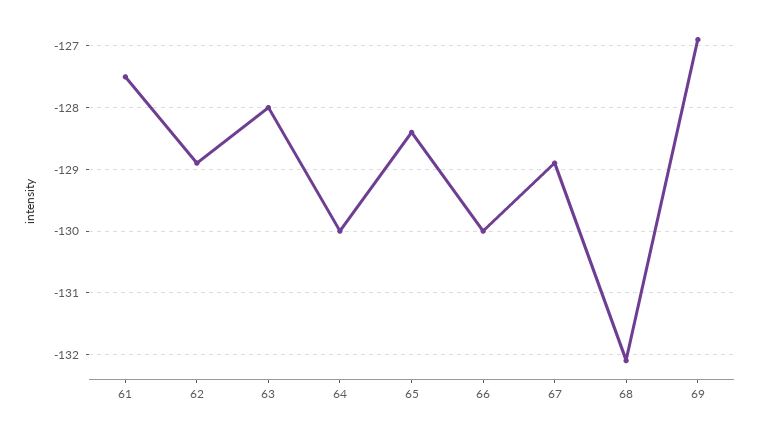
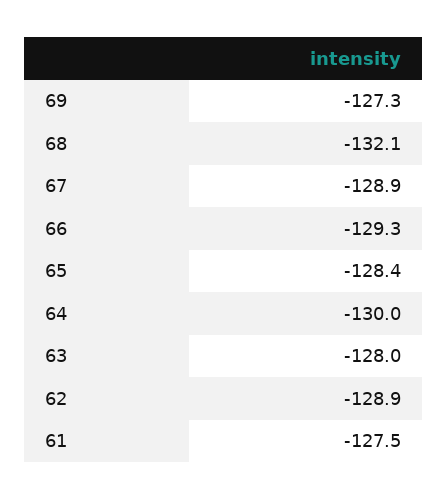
  {
    "61": -127.5,
    "62": -128.9,
    "63": -128,
    "64": -130,
    "65": -128.4,
-   "66": -130,
+   "66": -129.3,
    "67": -128.9,
    "68": -132.1,
-   "69": -126.9
+   "69": -127.3
  }

